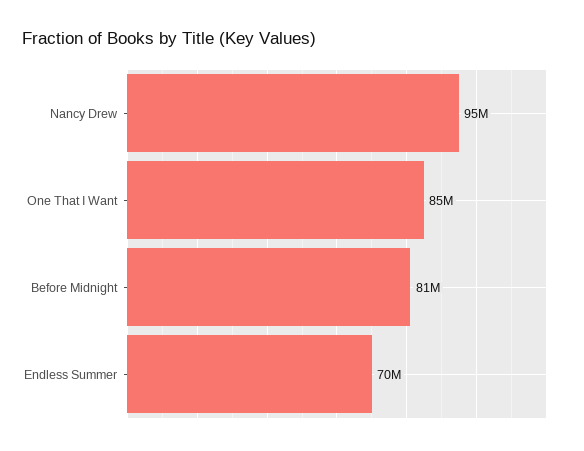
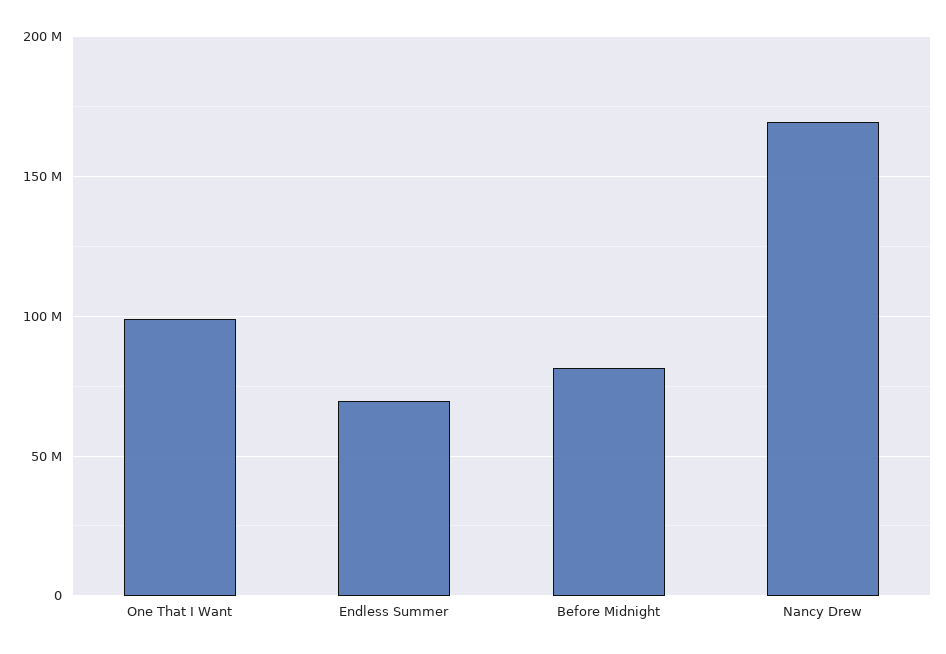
  {
-   "Nancy Drew": 95000000,
+   "Nancy Drew": 170000000,
-   "One That I Want": 85000000,
+   "One That I Want": 100000000,
    "Before Midnight": 81000000,
    "Endless Summer": 70000000
  }

